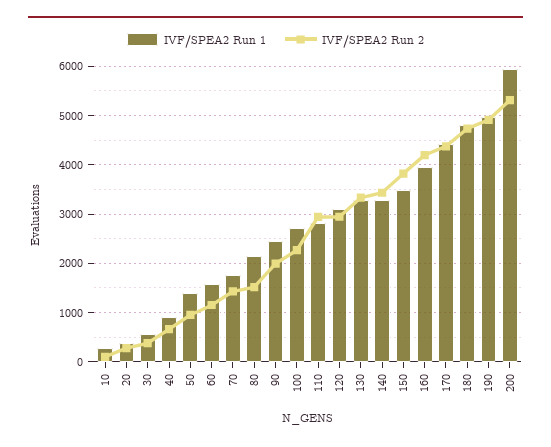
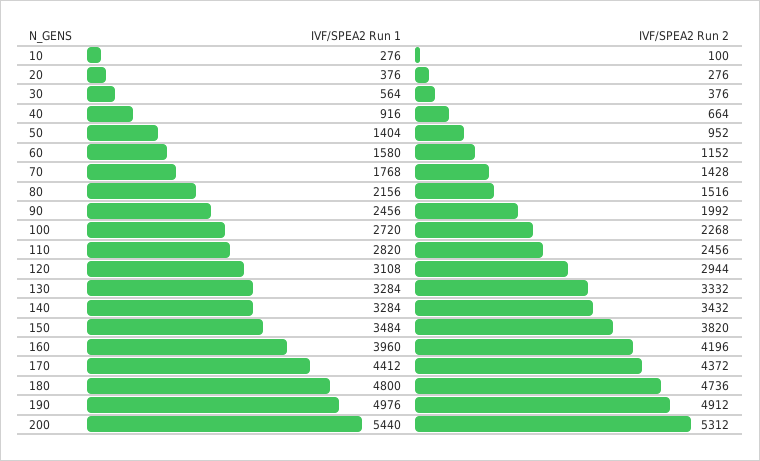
  {
    "IVF/SPEA2 Run 1": {
      "10": 276,
      "20": 376,
      "30": 564,
      "40": 916,
      "50": 1404,
      "60": 1580,
      "70": 1768,
      "80": 2156,
      "90": 2456,
      "100": 2720,
      "110": 2820,
      "120": 3108,
      "130": 3284,
      "140": 3284,
      "150": 3484,
      "160": 3960,
      "170": 4412,
      "180": 4800,
      "190": 4976,
-     "200": 6000
+     "200": 5440
    },
    "IVF/SPEA2 Run 2": {
      "10": 100,
      "20": 276,
      "30": 376,
      "40": 664,
      "50": 952,
      "60": 1152,
      "70": 1428,
      "80": 1516,
      "90": 1992,
      "100": 2268,
-     "110": 3000,
+     "110": 2456,
      "120": 2944,
      "130": 3332,
      "140": 3432,
      "150": 3820,
      "160": 4196,
      "170": 4372,
      "180": 4736,
      "190": 4912,
      "200": 5312
    }
  }

